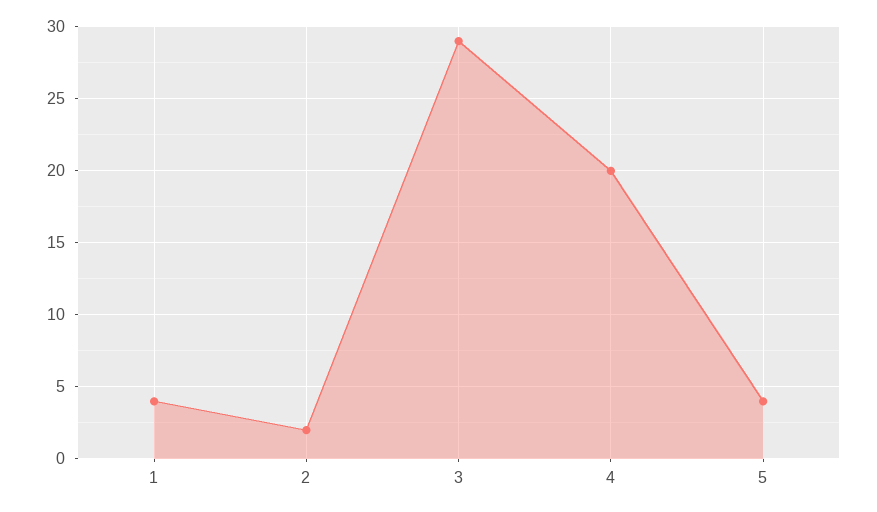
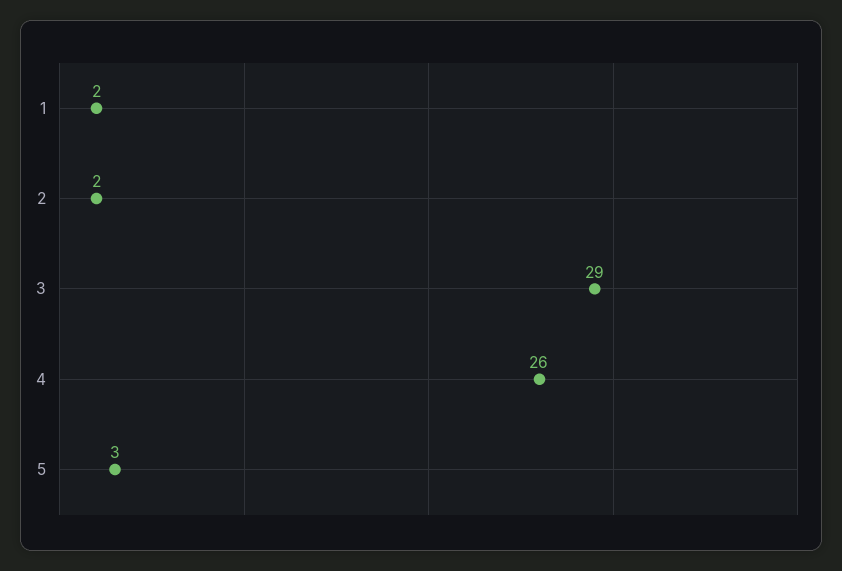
  {
-   "1": 4,
+   "1": 2,
    "2": 2,
    "3": 29,
-   "4": 20,
+   "4": 26,
-   "5": 4
+   "5": 3
  }

